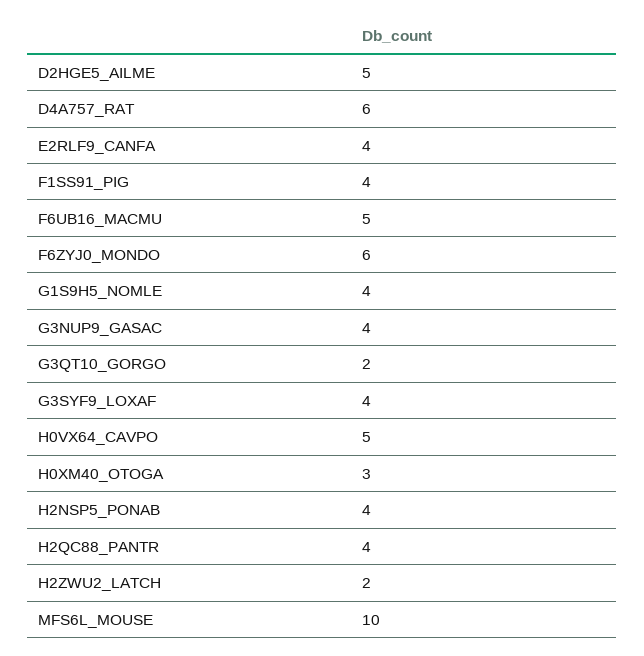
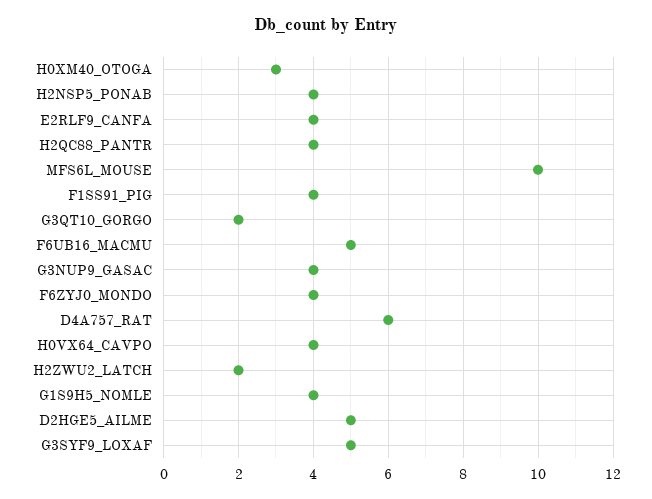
  {
    "D2HGE5_AILME": 5,
    "D4A757_RAT": 6,
    "E2RLF9_CANFA": 4,
    "F1SS91_PIG": 4,
    "F6UB16_MACMU": 5,
-   "F6ZYJ0_MONDO": 6,
+   "F6ZYJ0_MONDO": 4,
    "G1S9H5_NOMLE": 4,
    "G3NUP9_GASAC": 4,
    "G3QT10_GORGO": 2,
-   "G3SYF9_LOXAF": 4,
+   "G3SYF9_LOXAF": 5,
-   "H0VX64_CAVPO": 5,
+   "H0VX64_CAVPO": 4,
    "H0XM40_OTOGA": 3,
    "H2NSP5_PONAB": 4,
    "H2QC88_PANTR": 4,
    "H2ZWU2_LATCH": 2,
    "MFS6L_MOUSE": 10
  }

